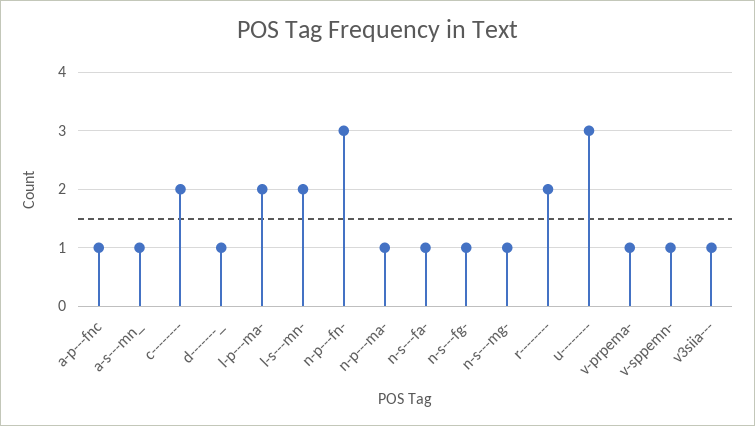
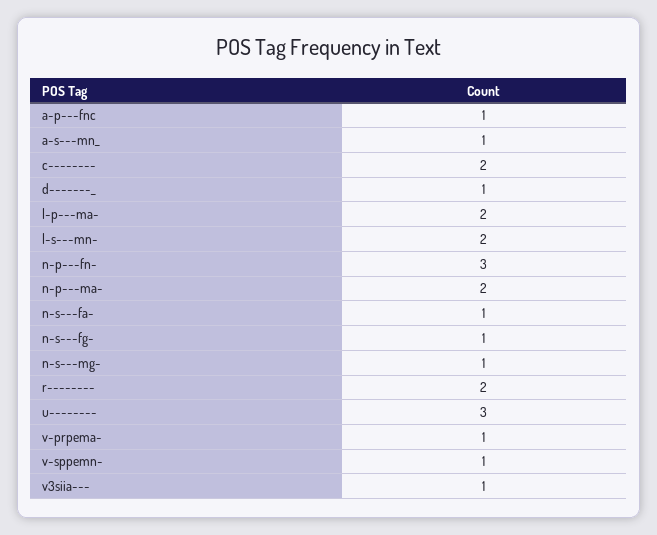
  {
    "a-p---fnc": 1,
    "a-s---mn_": 1,
    "c--------": 2,
    "d-------_": 1,
    "l-p---ma-": 2,
    "l-s---mn-": 2,
    "n-p---fn-": 3,
-   "n-p---ma-": 1,
+   "n-p---ma-": 2,
    "n-s---fa-": 1,
    "n-s---fg-": 1,
    "n-s---mg-": 1,
    "r--------": 2,
    "u--------": 3,
    "v-prpema-": 1,
    "v-sppemn-": 1,
    "v3siia---": 1
  }

